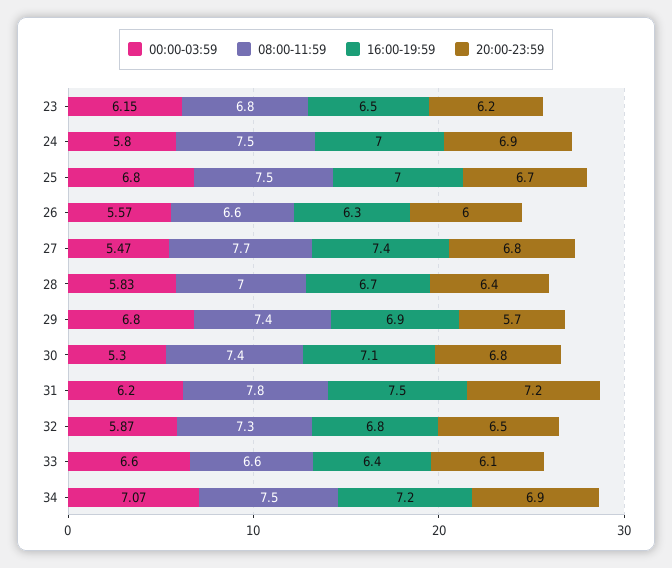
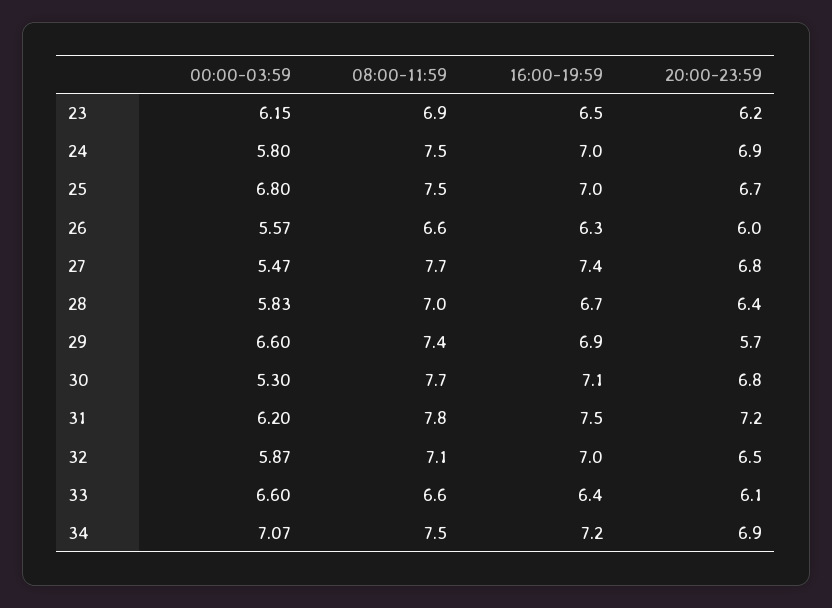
  {
    "00:00-03:59": {
      "23": 6.15,
      "24": 5.8,
      "25": 6.8,
      "26": 5.57,
      "27": 5.47,
      "28": 5.83,
-     "29": 6.8,
+     "29": 6.6,
      "30": 5.3,
      "31": 6.2,
      "32": 5.87,
      "33": 6.6,
      "34": 7.07
    },
    "08:00-11:59": {
-     "23": 6.8,
+     "23": 6.9,
      "24": 7.5,
      "25": 7.5,
      "26": 6.6,
      "27": 7.7,
      "28": 7,
      "29": 7.4,
-     "30": 7.4,
+     "30": 7.7,
      "31": 7.8,
-     "32": 7.3,
+     "32": 7.1,
      "33": 6.6,
      "34": 7.5
    },
    "16:00-19:59": {
      "23": 6.5,
      "24": 7,
      "25": 7,
      "26": 6.3,
      "27": 7.4,
      "28": 6.7,
      "29": 6.9,
      "30": 7.1,
      "31": 7.5,
-     "32": 6.8,
+     "32": 7,
      "33": 6.4,
      "34": 7.2
    },
    "20:00-23:59": {
      "23": 6.2,
      "24": 6.9,
      "25": 6.7,
      "26": 6,
      "27": 6.8,
      "28": 6.4,
      "29": 5.7,
      "30": 6.8,
      "31": 7.2,
      "32": 6.5,
      "33": 6.1,
      "34": 6.9
    }
  }

